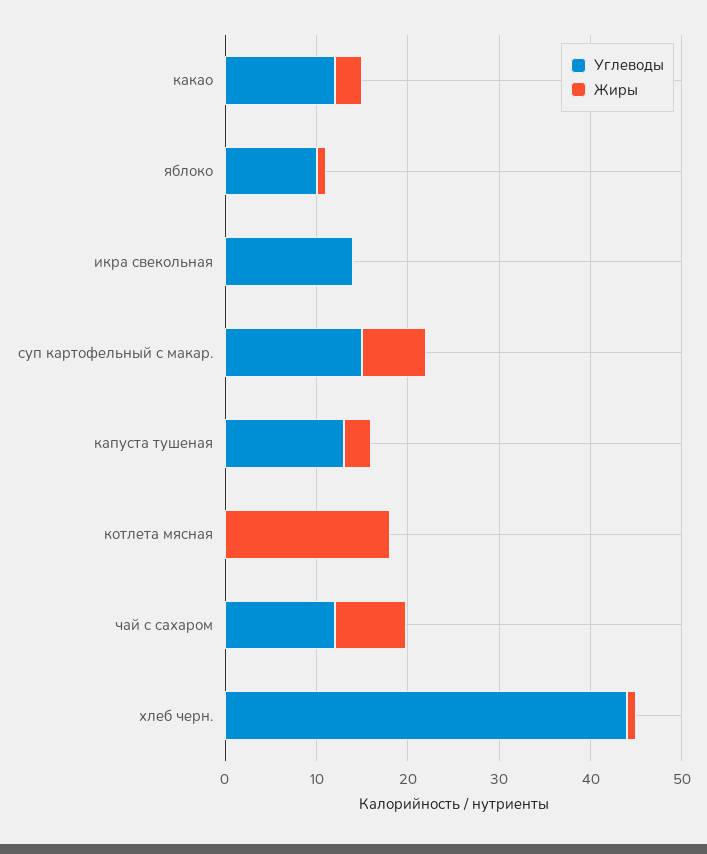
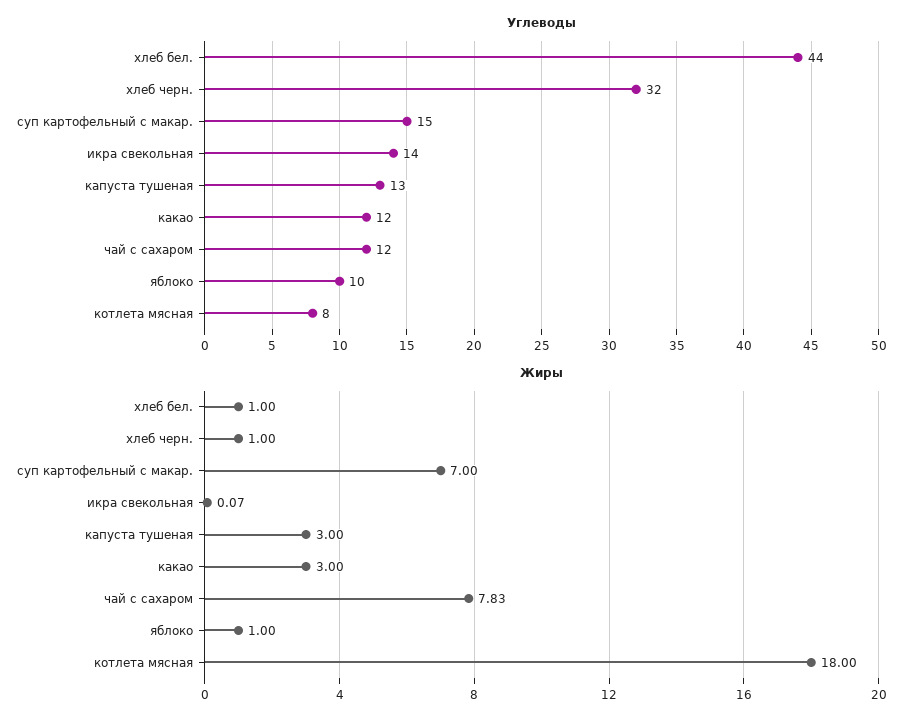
  {
    "Углеводы": {
      "какао": 12,
      "яблоко": 10,
      "икра свекольная": 14,
      "суп картофельный с макар.": 15,
      "капуста тушеная": 13,
-     "котлета мясная": 0,
+     "котлета мясная": 8,
      "чай с сахаром": 12,
-     "хлеб черн.": 44
+     "хлеб черн.": 32,
+     "хлеб бел.": 44
    },
    "Жиры": {
      "какао": 3,
      "яблоко": 1,
      "икра свекольная": 0.07,
      "суп картофельный с макар.": 7,
      "капуста тушеная": 3,
      "котлета мясная": 18,
      "чай с сахаром": 7.83,
-     "хлеб черн.": 1
+     "хлеб черн.": 1,
+     "хлеб бел.": 1
    }
  }

